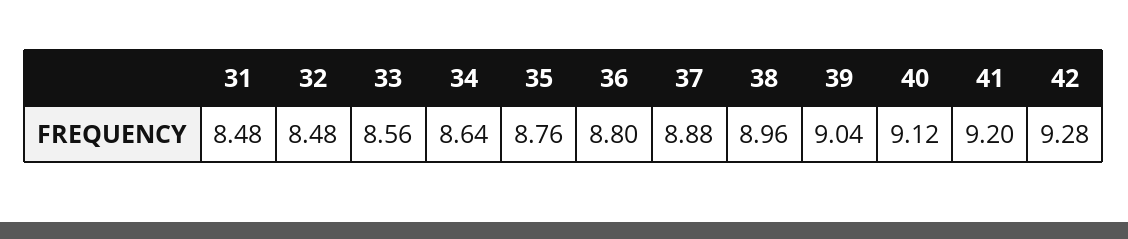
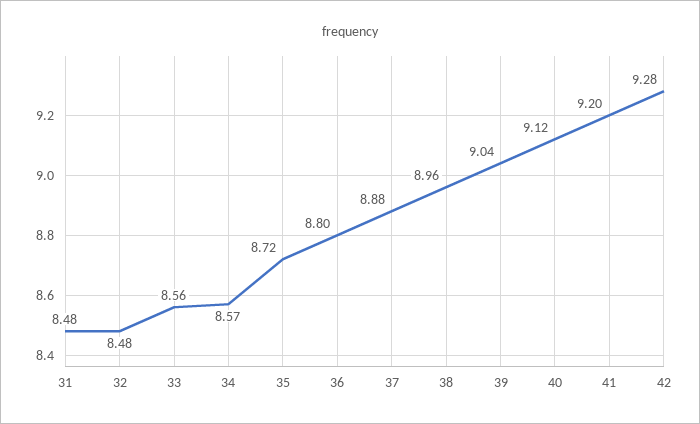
  {
    "31": 8.48,
    "32": 8.48,
    "33": 8.56,
-   "34": 8.64,
+   "34": 8.57,
-   "35": 8.76,
+   "35": 8.72,
    "36": 8.8,
    "37": 8.88,
    "38": 8.96,
    "39": 9.04,
    "40": 9.12,
    "41": 9.2,
    "42": 9.28
  }

